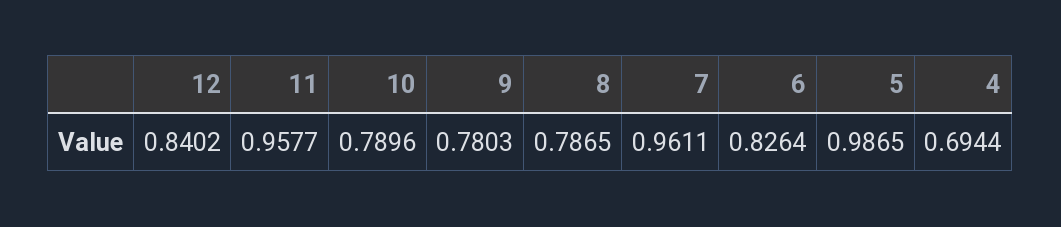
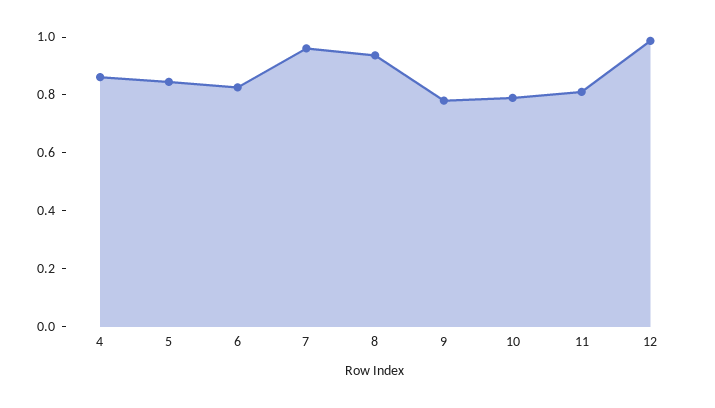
  {
-   "12": 0.8402,
+   "12": 1,
-   "11": 0.9577,
+   "11": 0.8,
    "10": 0.7896,
    "9": 0.7803,
-   "8": 0.7865,
+   "8": 0.95,
    "7": 0.9611,
    "6": 0.8264,
-   "5": 0.9865,
+   "5": 0.85,
-   "4": 0.6944
+   "4": 0.85
  }

